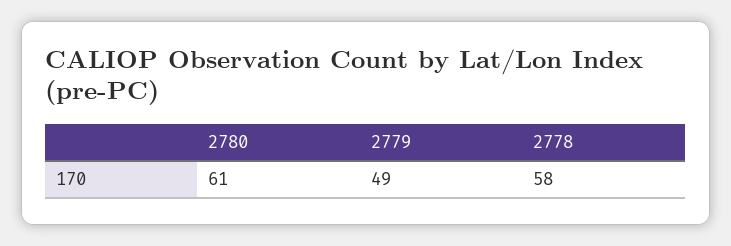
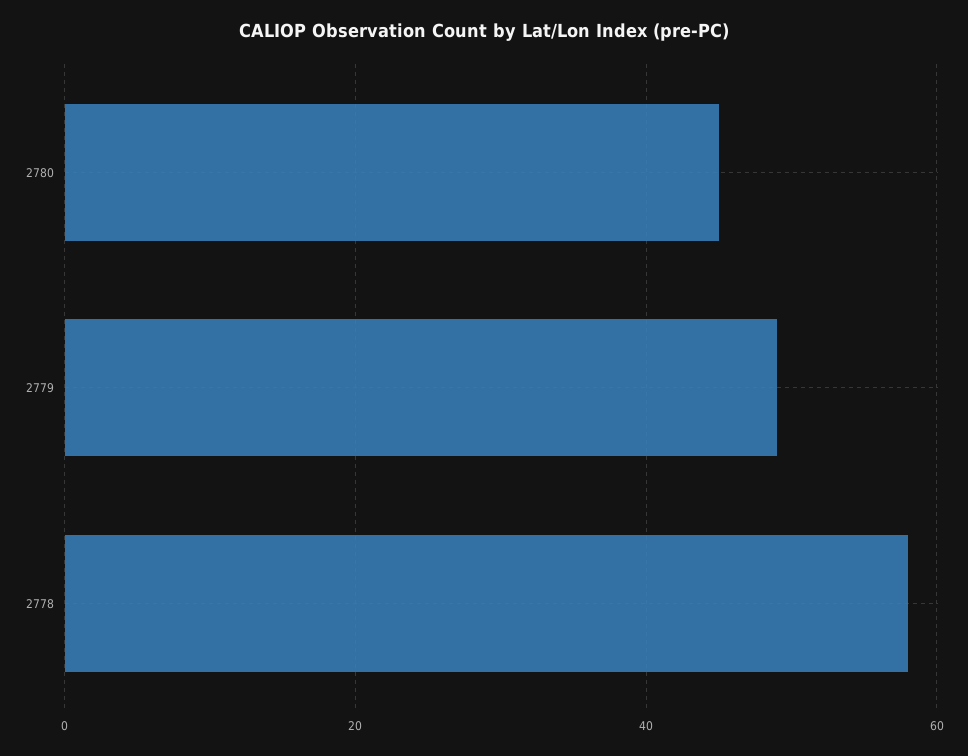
  {
-   "2780": 61,
+   "2780": 45,
    "2779": 49,
    "2778": 58
  }

